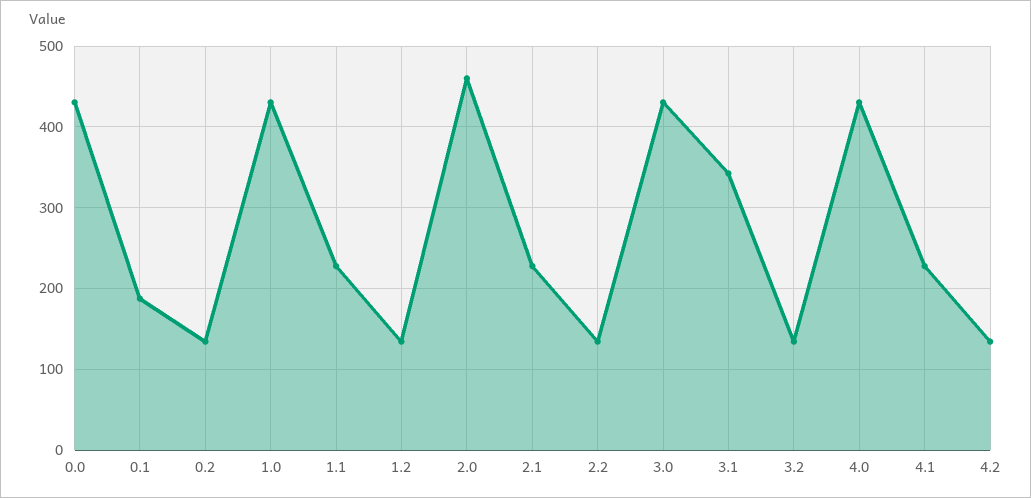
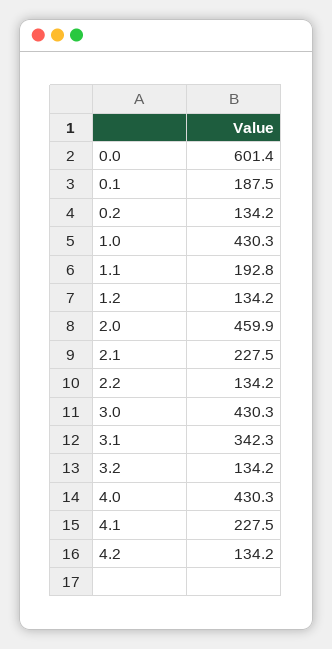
  {
-   "0.0": 430,
+   "0.0": 601.4,
    "0.1": 187.5,
    "0.2": 134.2,
    "1.0": 430.3,
-   "1.1": 230,
+   "1.1": 192.8,
    "1.2": 134.2,
    "2.0": 459.9,
    "2.1": 227.5,
    "2.2": 134.2,
    "3.0": 430.3,
    "3.1": 342.3,
    "3.2": 134.2,
    "4.0": 430.3,
    "4.1": 227.5,
    "4.2": 134.2
  }

